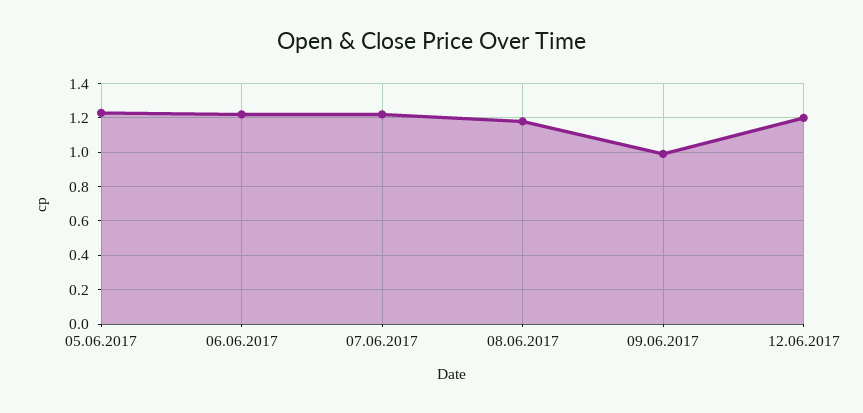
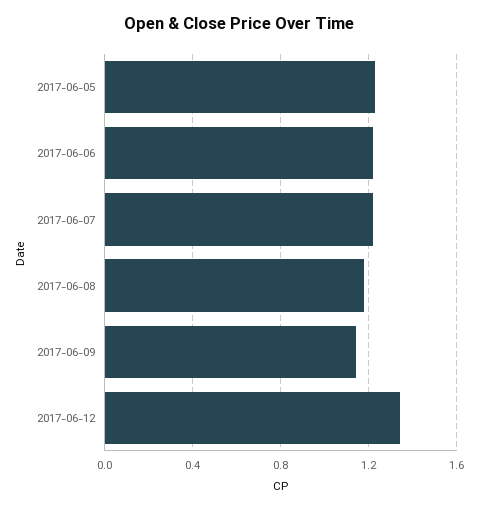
  {
    "05.06.2017": 1.25,
    "06.06.2017": 1.2,
    "07.06.2017": 1.2,
    "08.06.2017": 1.2,
-   "09.06.2017": 1,
+   "09.06.2017": 1.15,
-   "12.06.2017": 1.2
+   "12.06.2017": 1.35
  }

